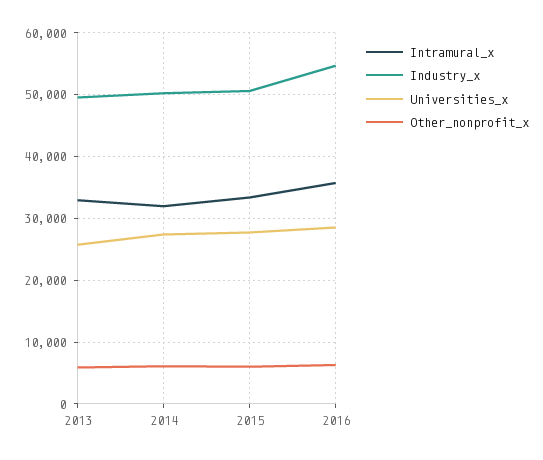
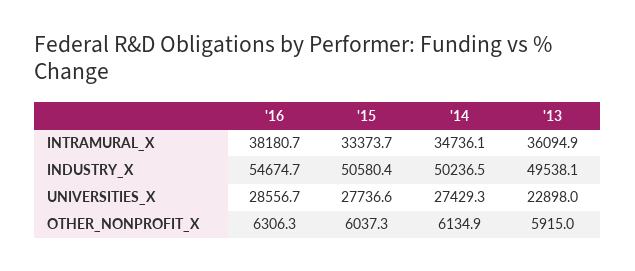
  {
    "Intramural_x": {
-     "2013": 33000,
+     "2013": 36094.9,
-     "2014": 32000,
+     "2014": 34736.1,
      "2015": 33373.7,
-     "2016": 36000
+     "2016": 38180.7
    },
    "Industry_x": {
      "2013": 49538.1,
      "2014": 50236.5,
      "2015": 50580.4,
      "2016": 54674.7
    },
    "Universities_x": {
-     "2013": 26000,
+     "2013": 22898,
      "2014": 27429.3,
      "2015": 27736.6,
      "2016": 28556.7
    },
    "Other_nonprofit_x": {
      "2013": 5915,
      "2014": 6134.9,
      "2015": 6037.3,
      "2016": 6306.3
    }
  }

